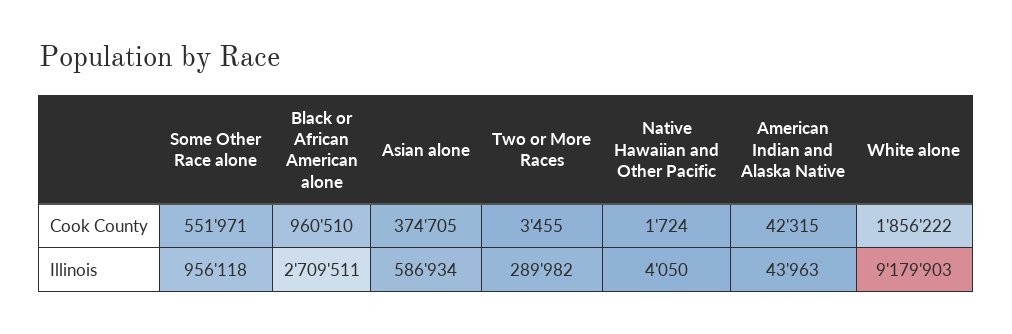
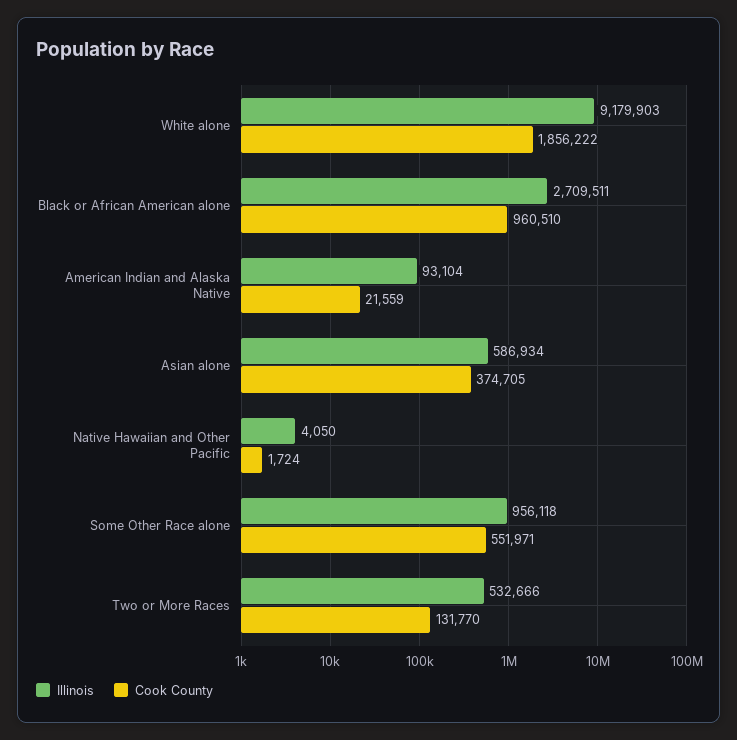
  {
    "Cook County": {
      "Some Other Race alone": 551971,
      "Black or African American alone": 960510,
      "Asian alone": 374705,
-     "Two or More Races": 3455,
+     "Two or More Races": 131770,
      "Native Hawaiian and Other Pacific": 1724,
-     "American Indian and Alaska Native": 42315,
+     "American Indian and Alaska Native": 21559,
      "White alone": 1856222
    },
    "Illinois": {
      "Some Other Race alone": 956118,
      "Black or African American alone": 2709511,
      "Asian alone": 586934,
-     "Two or More Races": 289982,
+     "Two or More Races": 532666,
      "Native Hawaiian and Other Pacific": 4050,
-     "American Indian and Alaska Native": 43963,
+     "American Indian and Alaska Native": 93104,
      "White alone": 9179903
    }
  }

